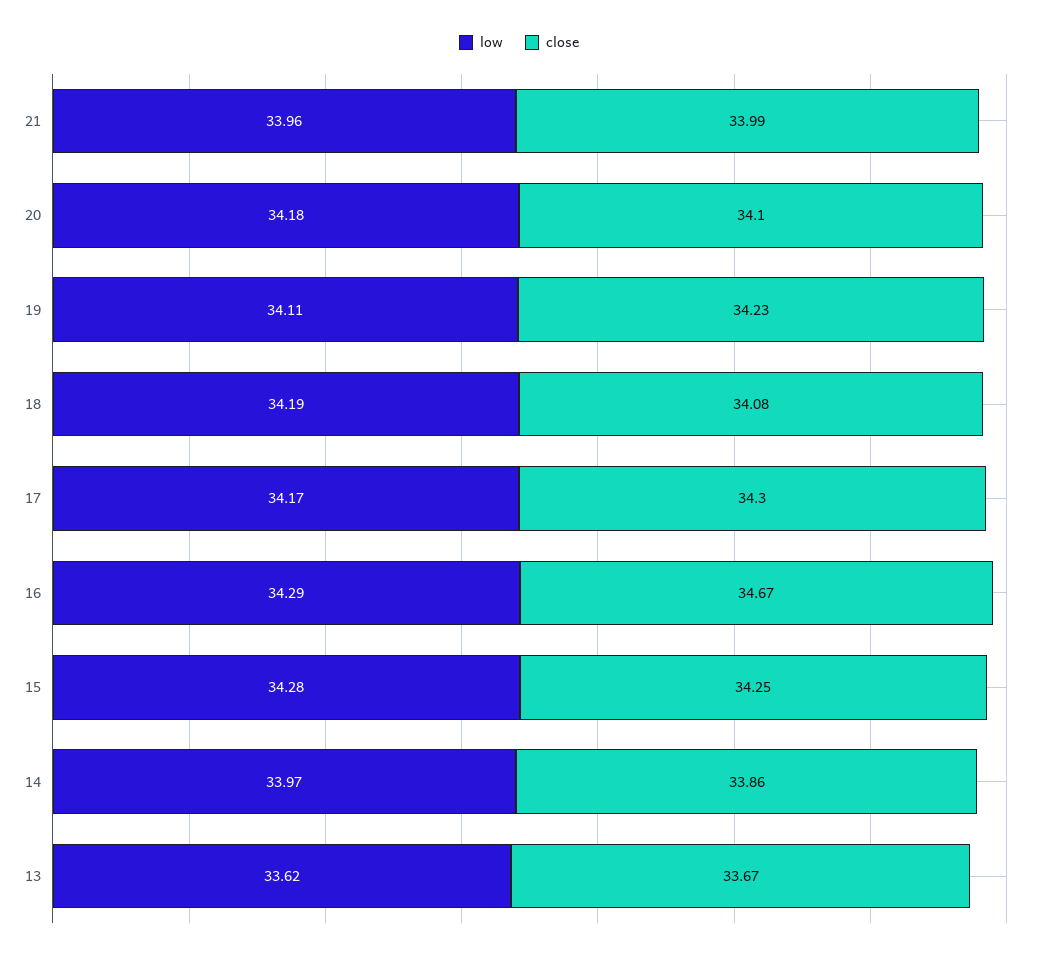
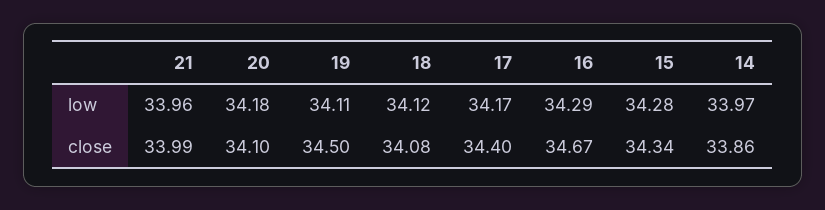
  {
    "low": {
      "21": 33.96,
      "20": 34.18,
      "19": 34.11,
-     "18": 34.19,
+     "18": 34.12,
      "17": 34.17,
      "16": 34.29,
      "15": 34.28,
-     "14": 33.97,
+     "14": 33.97
-     "13": 33.62
    },
    "close": {
      "21": 33.99,
      "20": 34.1,
-     "19": 34.23,
+     "19": 34.5,
      "18": 34.08,
-     "17": 34.3,
+     "17": 34.4,
      "16": 34.67,
-     "15": 34.25,
+     "15": 34.34,
-     "14": 33.86,
+     "14": 33.86
-     "13": 33.67
    }
  }

